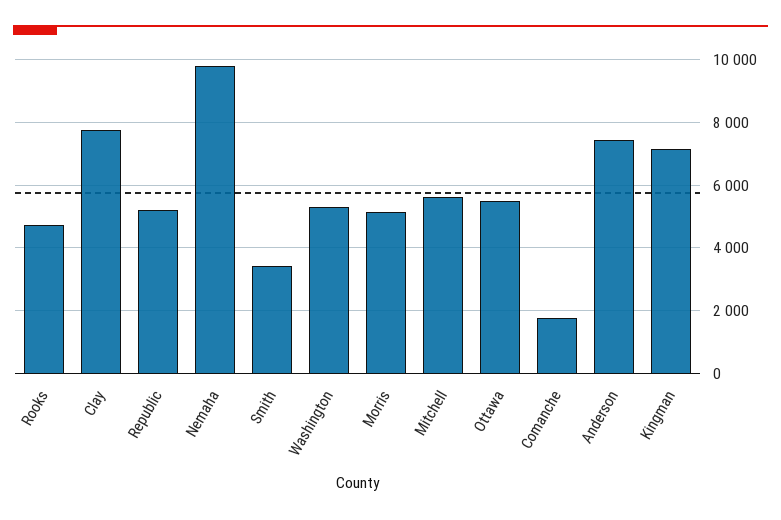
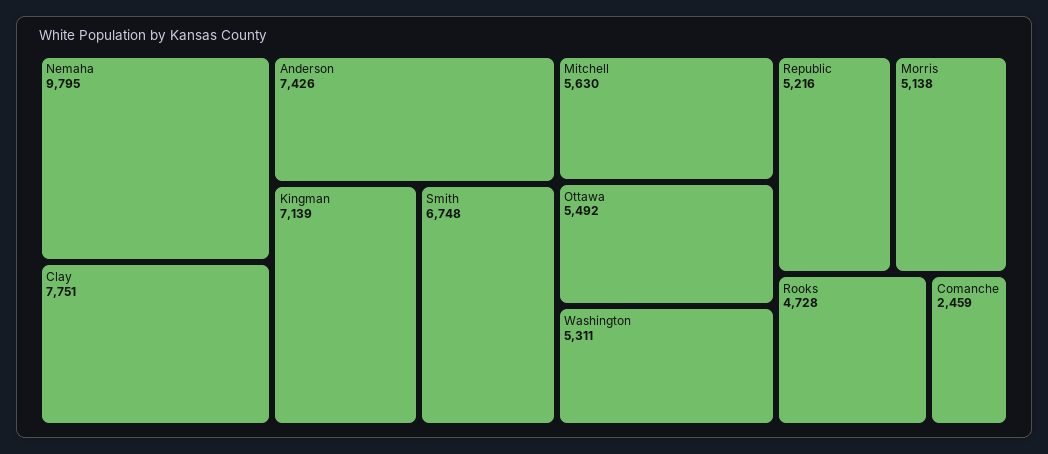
  {
    "Rooks": 4728,
    "Clay": 7751,
    "Republic": 5216,
    "Nemaha": 9795,
-   "Smith": 3400,
+   "Smith": 6748,
    "Washington": 5311,
    "Morris": 5138,
    "Mitchell": 5630,
    "Ottawa": 5492,
-   "Comanche": 1800,
+   "Comanche": 2459,
    "Anderson": 7426,
    "Kingman": 7139
  }

